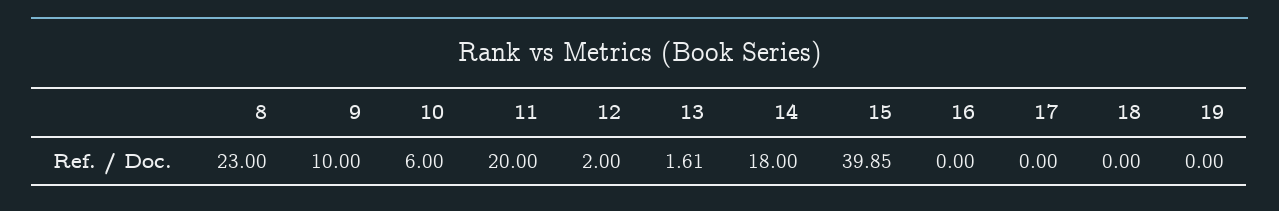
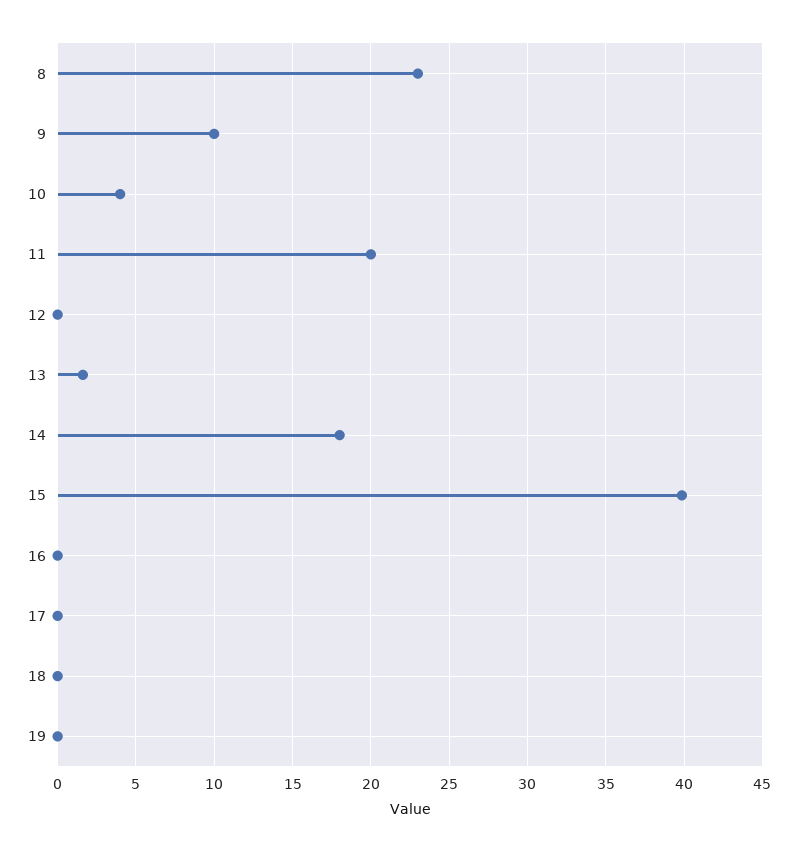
  {
    "8": 23,
    "9": 10,
-   "10": 6,
+   "10": 4,
    "11": 20,
-   "12": 2,
+   "12": 0,
    "13": 1.61,
    "14": 18,
    "15": 39.85,
    "16": 0,
    "17": 0,
    "18": 0,
    "19": 0
  }

